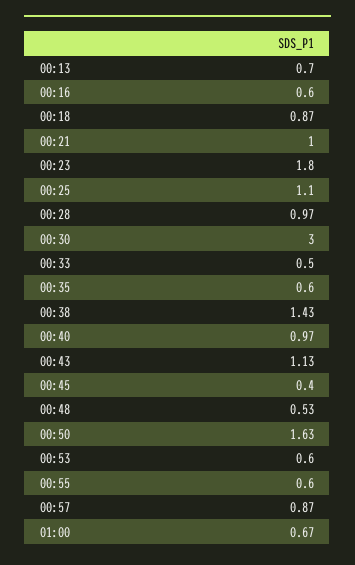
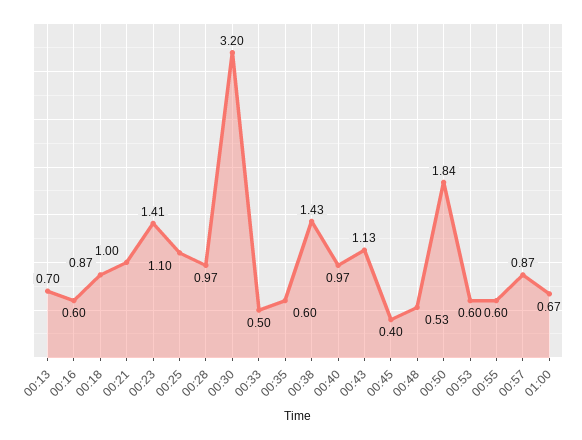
  {
    "00:13": 0.7,
    "00:16": 0.6,
    "00:18": 0.87,
    "00:21": 1,
-   "00:23": 1.8,
+   "00:23": 1.41,
    "00:25": 1.1,
    "00:28": 0.97,
-   "00:30": 3,
+   "00:30": 3.2,
    "00:33": 0.5,
    "00:35": 0.6,
    "00:38": 1.43,
    "00:40": 0.97,
    "00:43": 1.13,
    "00:45": 0.4,
    "00:48": 0.53,
-   "00:50": 1.63,
+   "00:50": 1.84,
    "00:53": 0.6,
    "00:55": 0.6,
    "00:57": 0.87,
    "01:00": 0.67
  }

